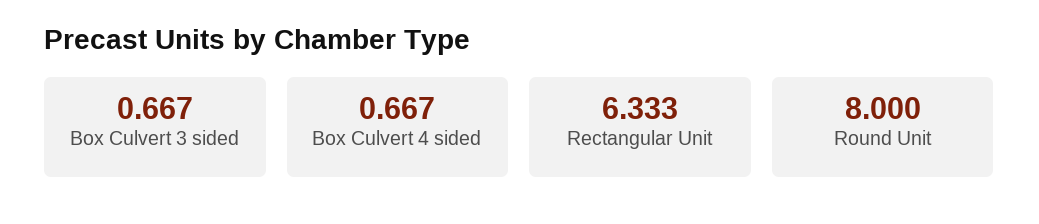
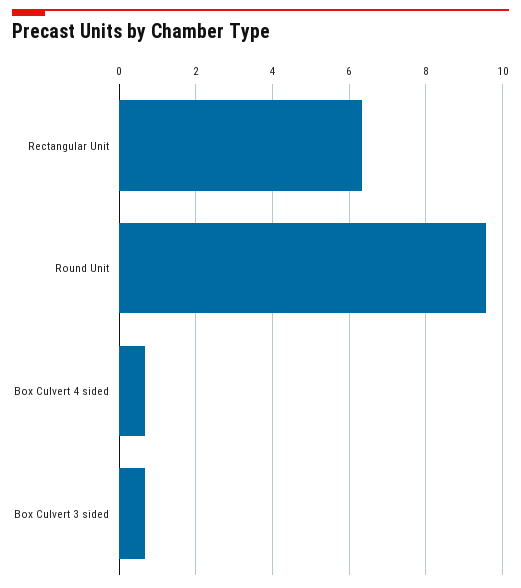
  {
    "Box Culvert 3 sided": 0.667,
    "Box Culvert 4 sided": 0.667,
    "Rectangular Unit": 6.333,
-   "Round Unit": 8
+   "Round Unit": 9.6
  }

